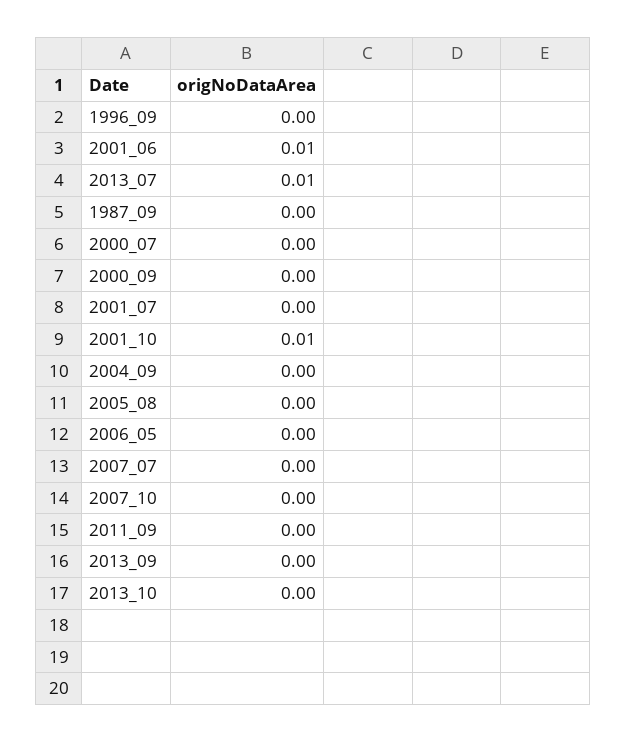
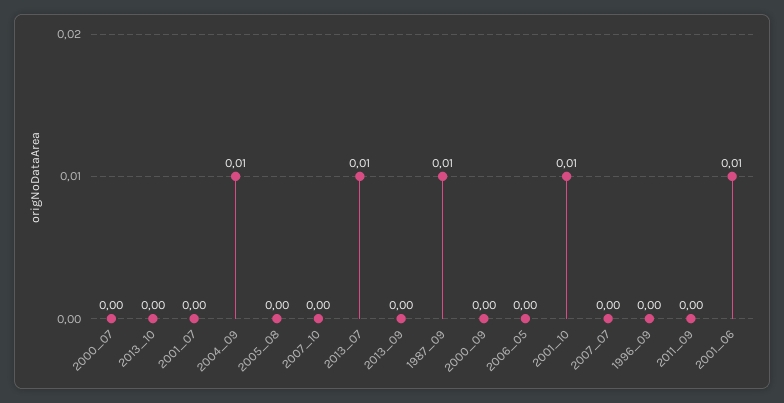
  {
    "1996_09": 0,
    "2001_06": 0.01,
    "2013_07": 0.01,
-   "1987_09": 0,
+   "1987_09": 0.01,
    "2000_07": 0,
    "2000_09": 0,
    "2001_07": 0,
    "2001_10": 0.01,
-   "2004_09": 0,
+   "2004_09": 0.01,
    "2005_08": 0,
    "2006_05": 0,
    "2007_07": 0,
    "2007_10": 0,
    "2011_09": 0,
    "2013_09": 0,
    "2013_10": 0
  }

